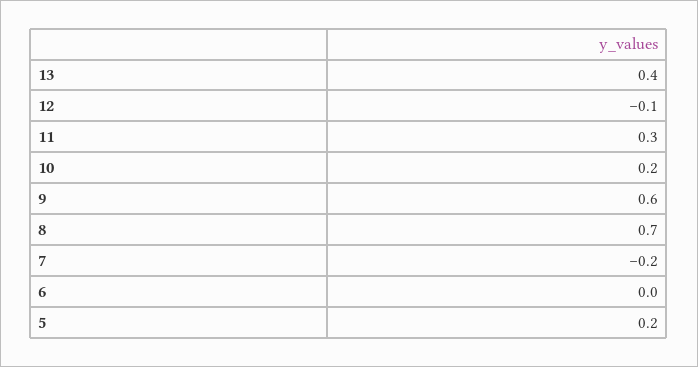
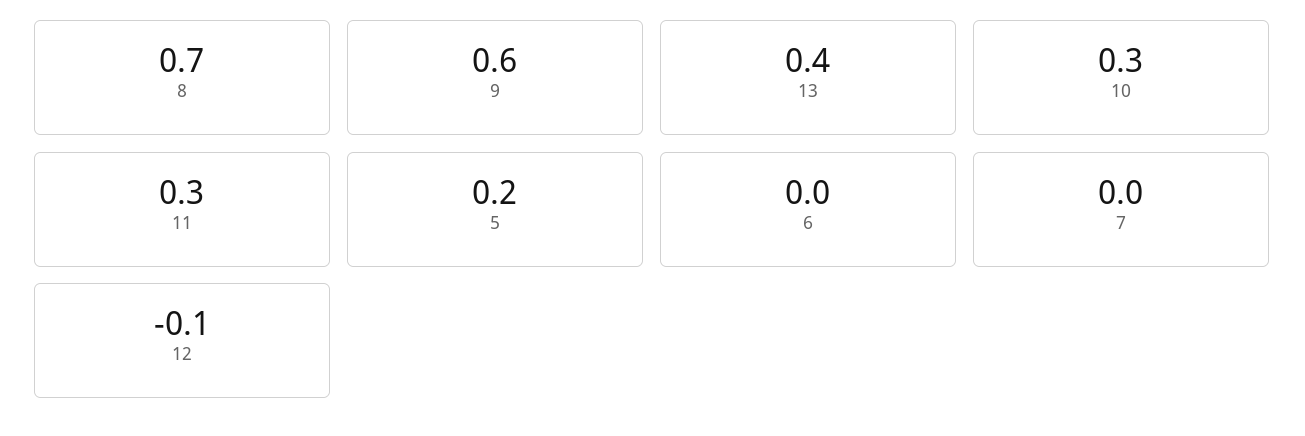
  {
    "13": 0.4,
    "12": -0.1,
    "11": 0.3,
-   "10": 0.2,
+   "10": 0.3,
    "9": 0.6,
    "8": 0.7,
-   "7": -0.2,
+   "7": 0,
    "6": 0,
    "5": 0.2
  }

